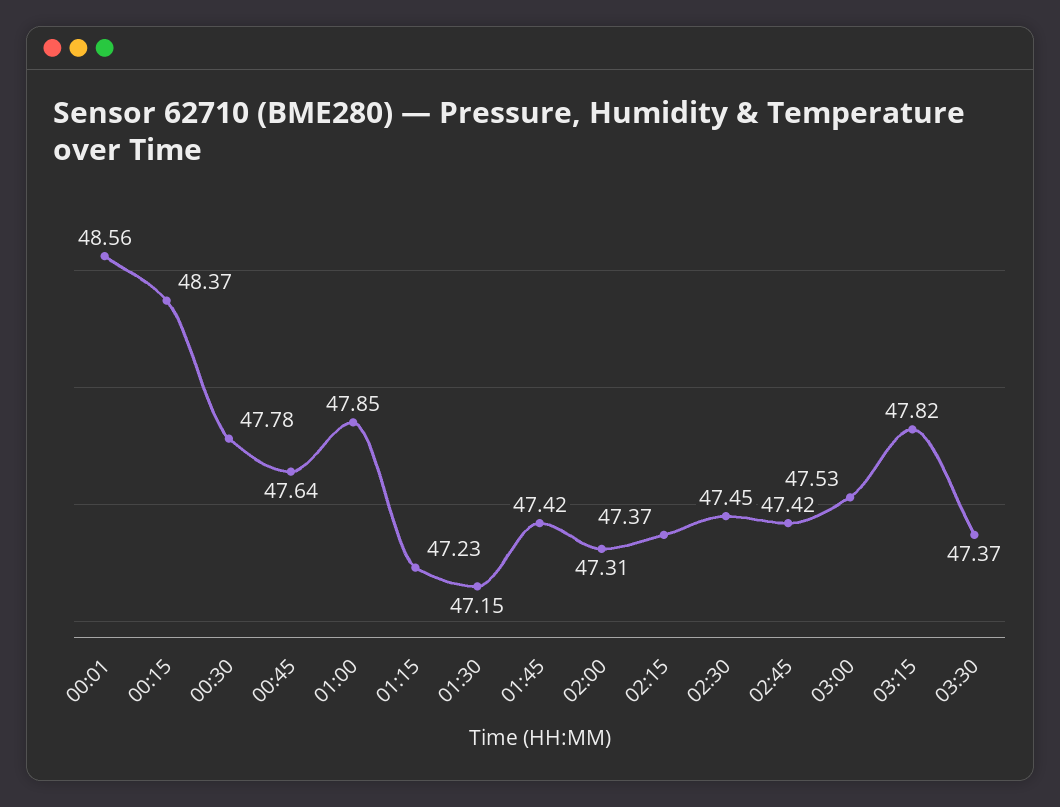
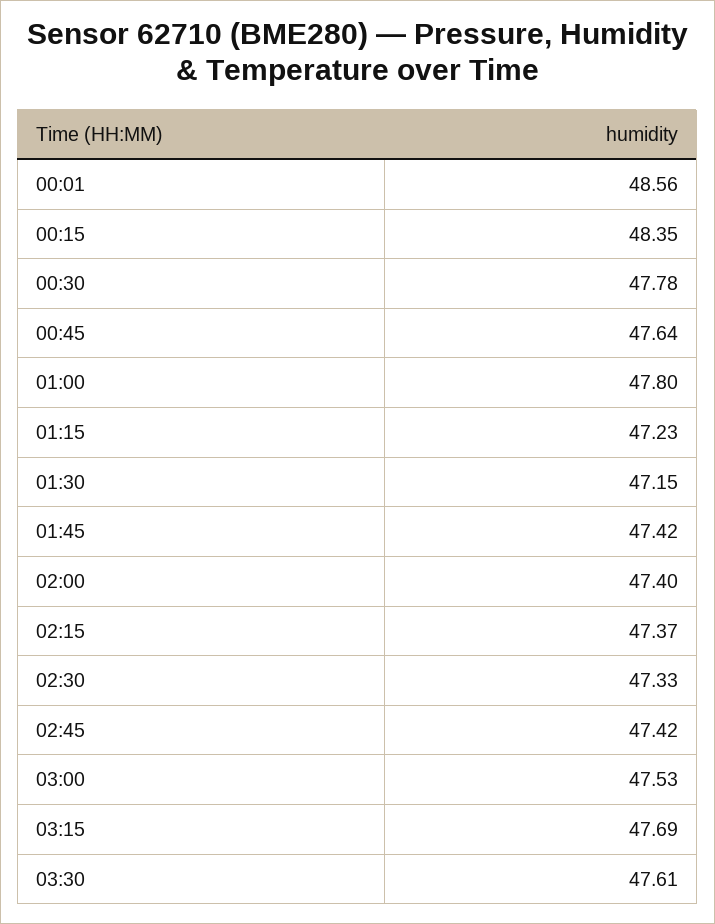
  {
    "00:01": 48.56,
-   "00:15": 48.37,
+   "00:15": 48.35,
    "00:30": 47.78,
    "00:45": 47.64,
-   "01:00": 47.85,
+   "01:00": 47.8,
    "01:15": 47.23,
    "01:30": 47.15,
    "01:45": 47.42,
-   "02:00": 47.31,
+   "02:00": 47.4,
    "02:15": 47.37,
-   "02:30": 47.45,
+   "02:30": 47.33,
    "02:45": 47.42,
    "03:00": 47.53,
-   "03:15": 47.82,
+   "03:15": 47.69,
-   "03:30": 47.37
+   "03:30": 47.61
  }

